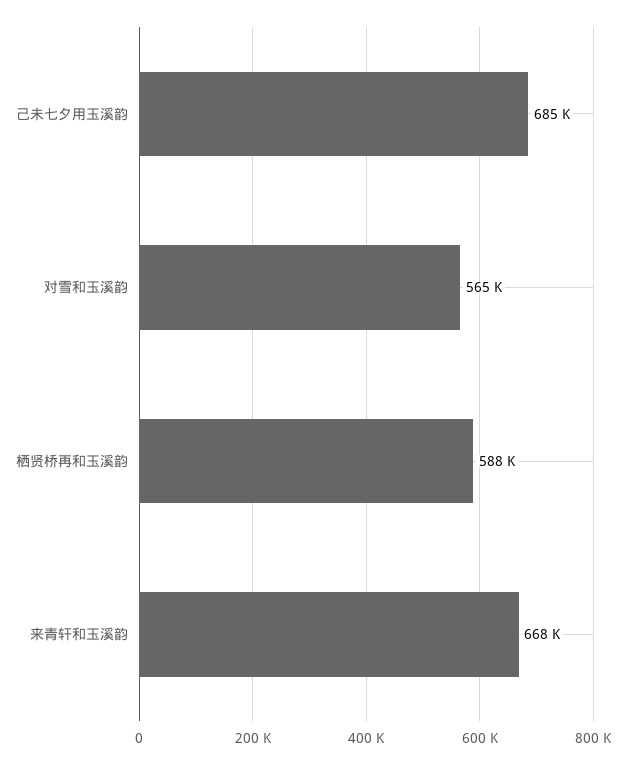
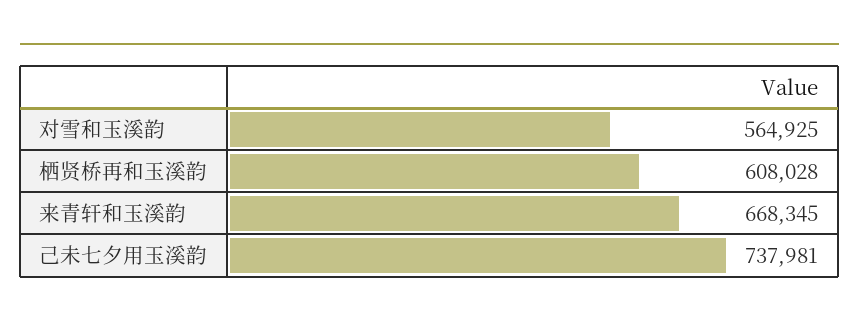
  {
-   "己未七夕用玉溪韵": 685000,
+   "己未七夕用玉溪韵": 737981,
    "对雪和玉溪韵": 564925,
-   "栖贤桥再和玉溪韵": 588000,
+   "栖贤桥再和玉溪韵": 608028,
    "来青轩和玉溪韵": 668345
  }

